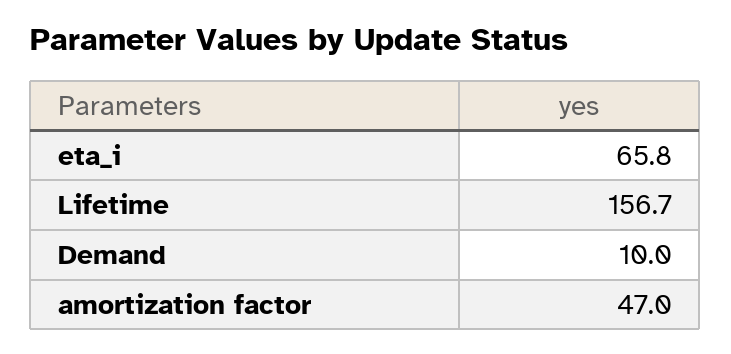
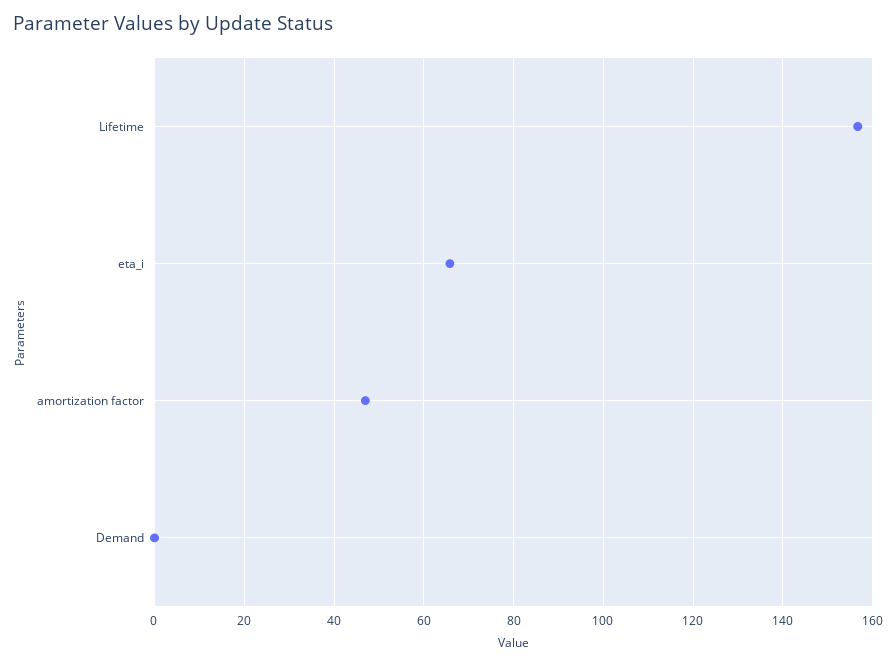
  {
    "eta_i": 65.8,
    "Lifetime": 156.7,
-   "Demand": 10,
+   "Demand": 0,
    "amortization factor": 47
  }

